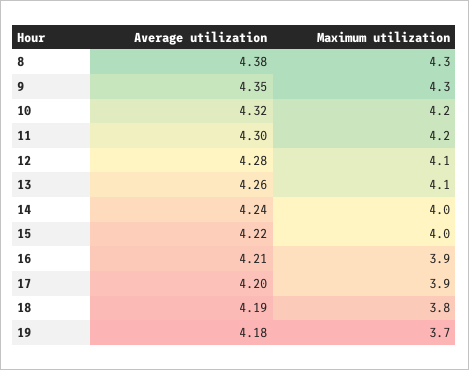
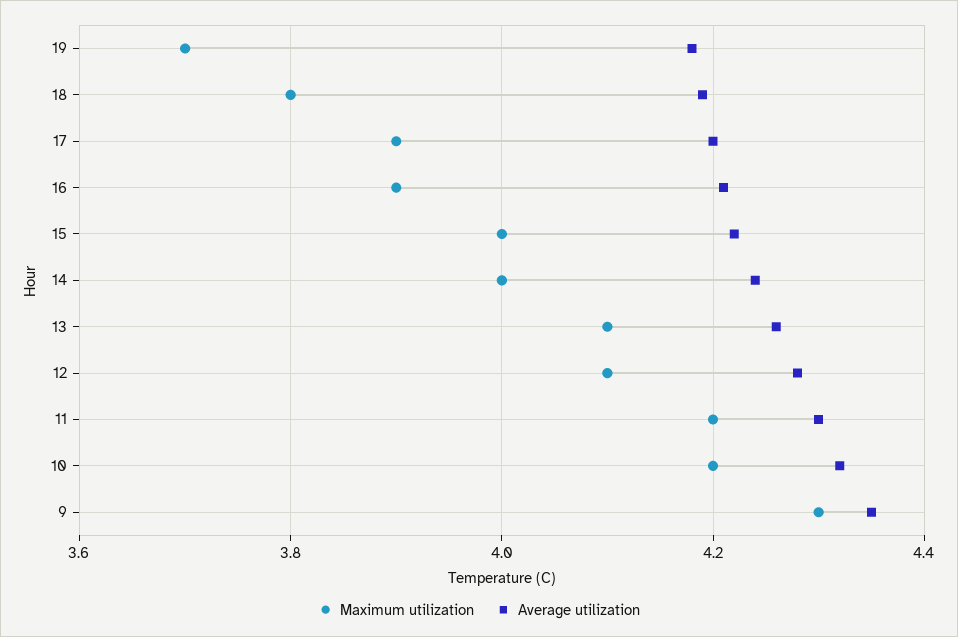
  {
    "Average utilization": {
-     "8": 4.38,
      "9": 4.35,
      "10": 4.32,
      "11": 4.3,
      "12": 4.28,
      "13": 4.26,
      "14": 4.24,
      "15": 4.22,
      "16": 4.21,
      "17": 4.2,
      "18": 4.19,
      "19": 4.18
    },
    "Maximum utilization": {
-     "8": 4.3,
      "9": 4.3,
      "10": 4.2,
      "11": 4.2,
      "12": 4.1,
      "13": 4.1,
      "14": 4,
      "15": 4,
      "16": 3.9,
      "17": 3.9,
      "18": 3.8,
      "19": 3.7
    }
  }

